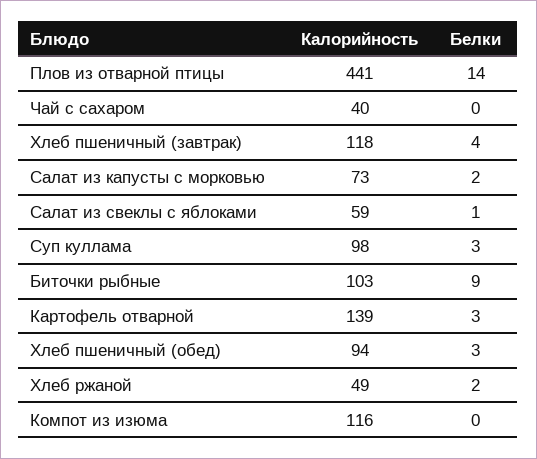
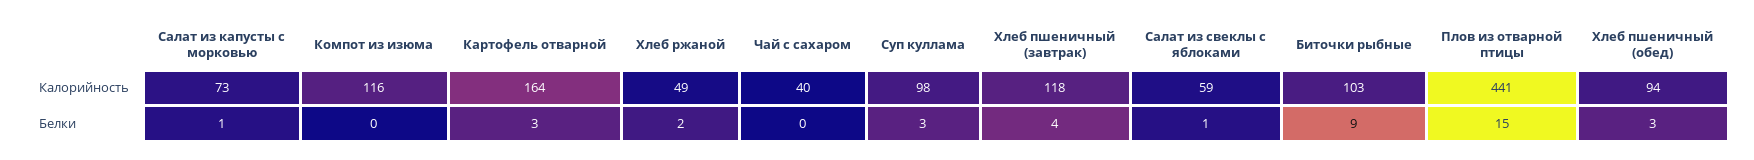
  {
    "Калорийность": {
      "Плов из отварной птицы": 441,
      "Чай с сахаром": 40,
      "Хлеб пшеничный (завтрак)": 118,
      "Салат из капусты с морковью": 73,
      "Салат из свеклы с яблоками": 59,
      "Суп куллама": 98,
      "Биточки рыбные": 103,
-     "Картофель отварной": 139,
+     "Картофель отварной": 164,
      "Хлеб пшеничный (обед)": 94,
      "Хлеб ржаной": 49,
      "Компот из изюма": 116
    },
    "Белки": {
-     "Плов из отварной птицы": 14,
+     "Плов из отварной птицы": 15,
      "Чай с сахаром": 0,
      "Хлеб пшеничный (завтрак)": 4,
-     "Салат из капусты с морковью": 2,
+     "Салат из капусты с морковью": 1,
      "Салат из свеклы с яблоками": 1,
      "Суп куллама": 3,
      "Биточки рыбные": 9,
      "Картофель отварной": 3,
      "Хлеб пшеничный (обед)": 3,
      "Хлеб ржаной": 2,
      "Компот из изюма": 0
    }
  }

